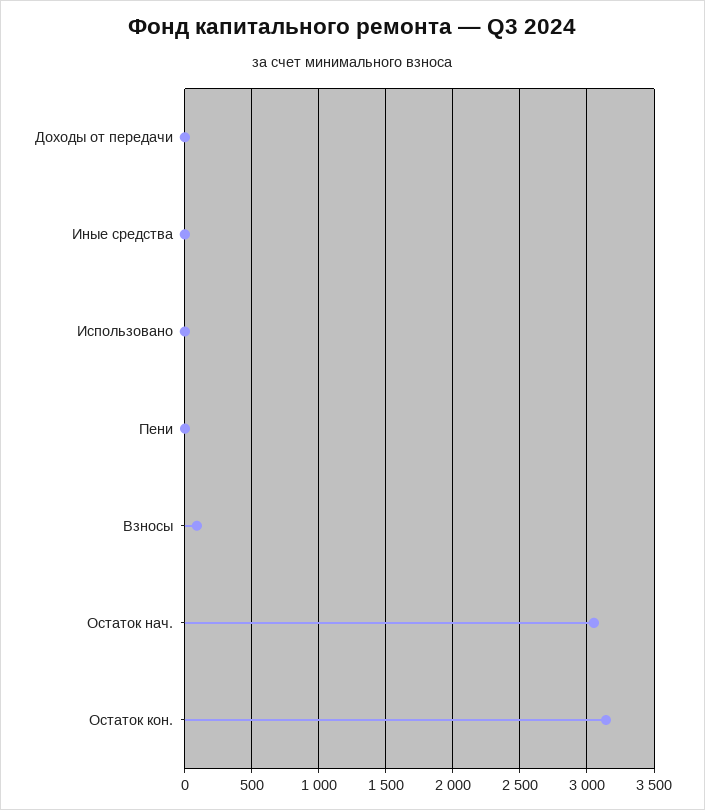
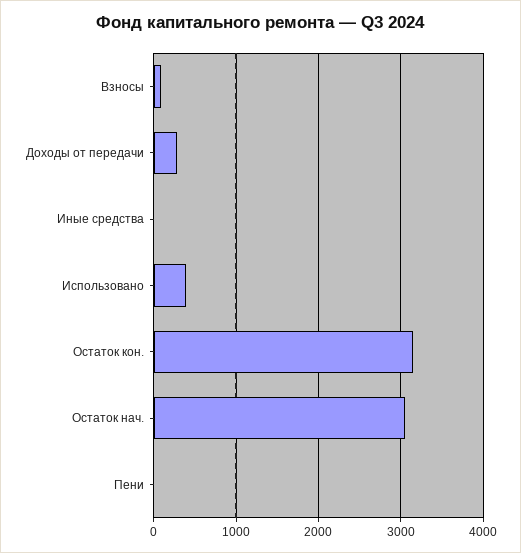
  {
-   "Доходы от передачи": 0,
+   "Доходы от передачи": 300,
    "Иные средства": 0,
-   "Использовано": 0,
+   "Использовано": 400,
    "Пени": 0,
    "Взносы": 100,
    "Остаток нач.": 3050,
    "Остаток кон.": 3150
  }

